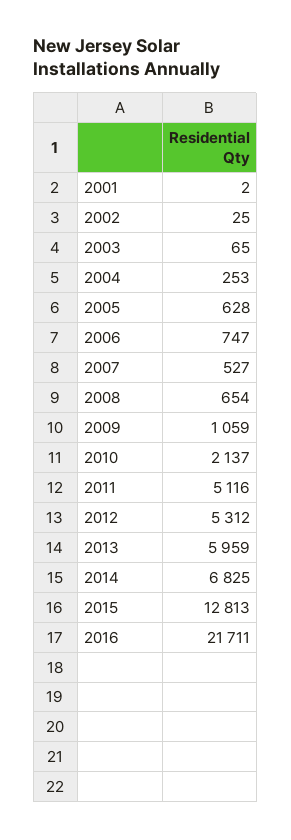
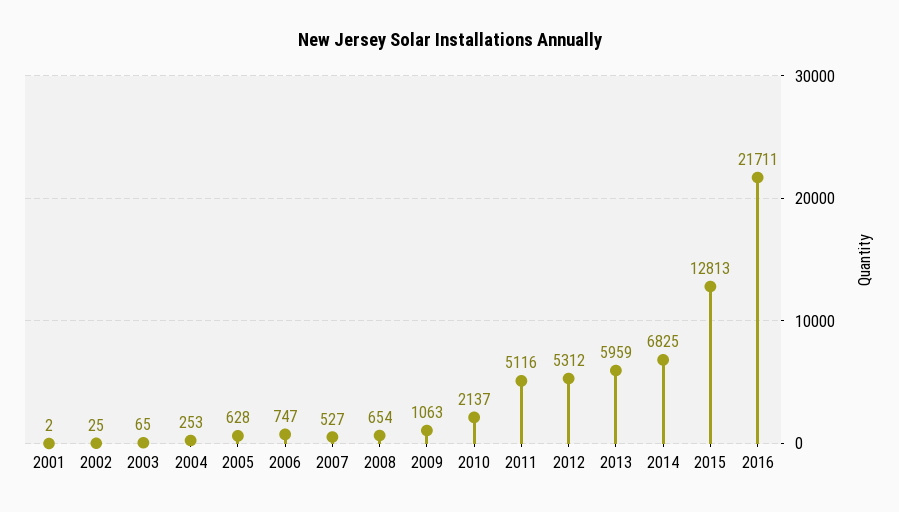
  {
    "2001": 2,
    "2002": 25,
    "2003": 65,
    "2004": 253,
    "2005": 628,
    "2006": 747,
    "2007": 527,
    "2008": 654,
-   "2009": 1059,
+   "2009": 1063,
    "2010": 2137,
    "2011": 5116,
    "2012": 5312,
    "2013": 5959,
    "2014": 6825,
    "2015": 12813,
    "2016": 21711
  }

